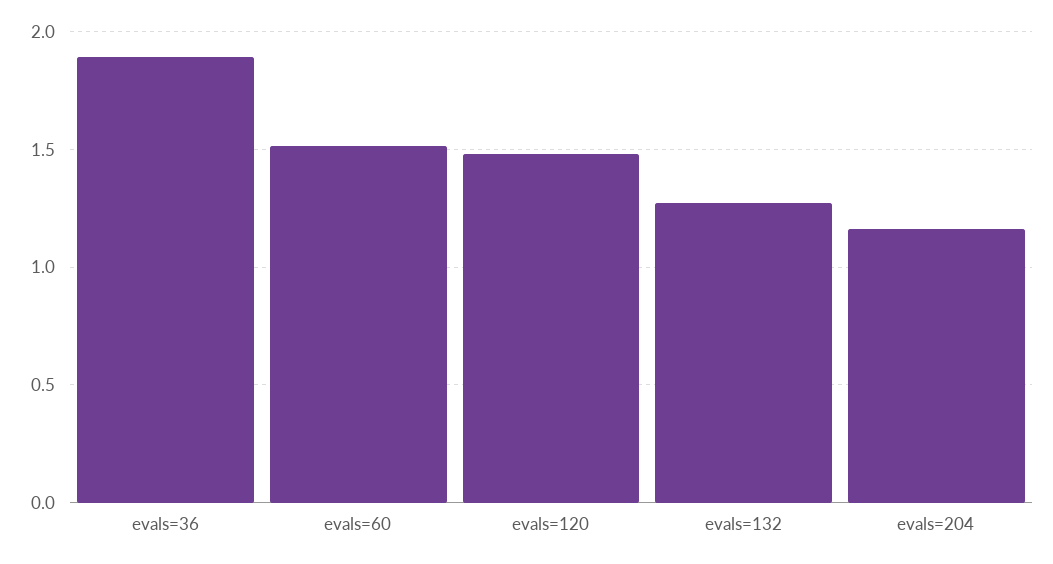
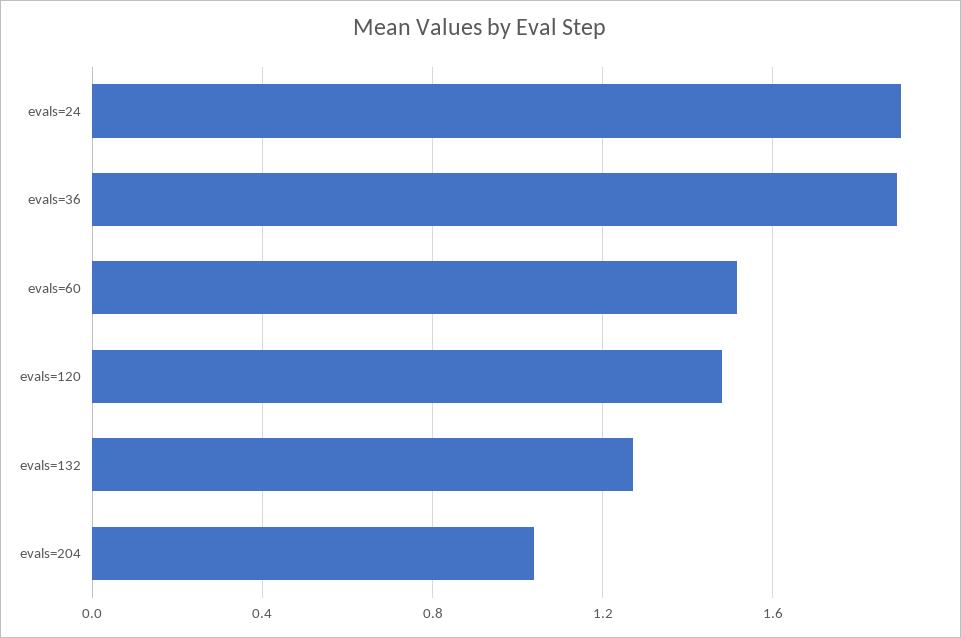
  {
    "evals=36": 1.9,
    "evals=60": 1.5,
    "evals=120": 1.5,
    "evals=132": 1.25,
-   "evals=204": 1.15
+   "evals=204": 1.05,
+   "evals=24": 1.9
  }

